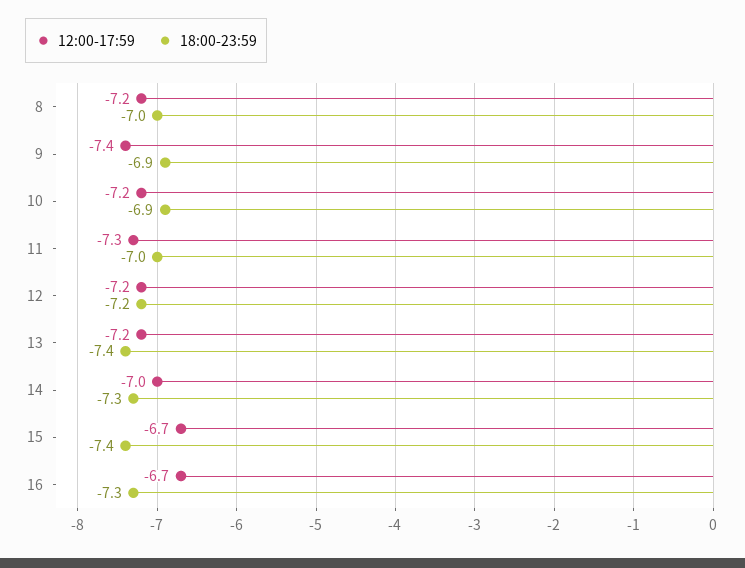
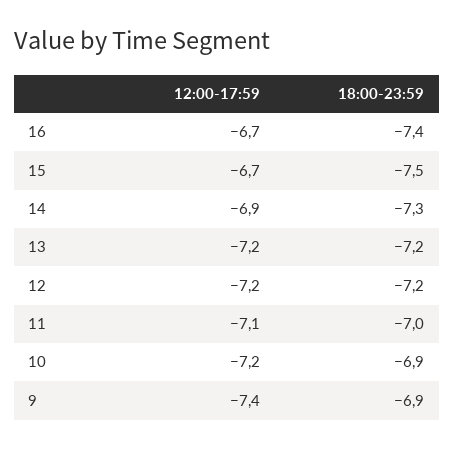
  {
    "12:00-17:59": {
-     "8": -7.2,
      "9": -7.4,
      "10": -7.2,
-     "11": -7.3,
+     "11": -7.1,
      "12": -7.2,
      "13": -7.2,
-     "14": -7,
+     "14": -6.9,
      "15": -6.7,
      "16": -6.7
    },
    "18:00-23:59": {
-     "8": -7,
      "9": -6.9,
      "10": -6.9,
      "11": -7,
      "12": -7.2,
-     "13": -7.4,
+     "13": -7.2,
      "14": -7.3,
-     "15": -7.4,
+     "15": -7.5,
-     "16": -7.3
+     "16": -7.4
    }
  }

